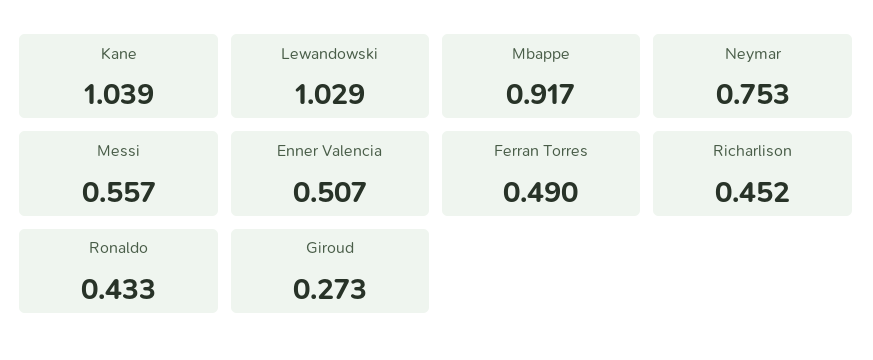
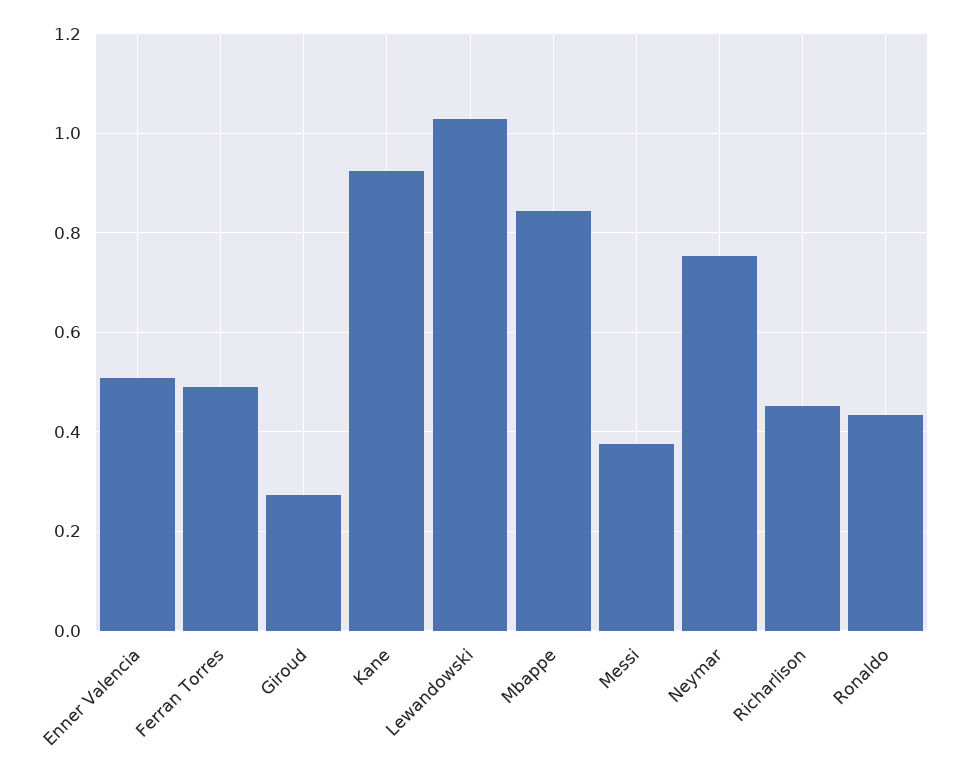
  {
-   "Kane": 1.039,
+   "Kane": 0.92,
    "Lewandowski": 1.029,
-   "Mbappe": 0.917,
+   "Mbappe": 0.84,
    "Neymar": 0.753,
-   "Messi": 0.557,
+   "Messi": 0.38,
    "Enner Valencia": 0.507,
    "Ferran Torres": 0.49,
    "Richarlison": 0.452,
    "Ronaldo": 0.433,
    "Giroud": 0.273
  }

